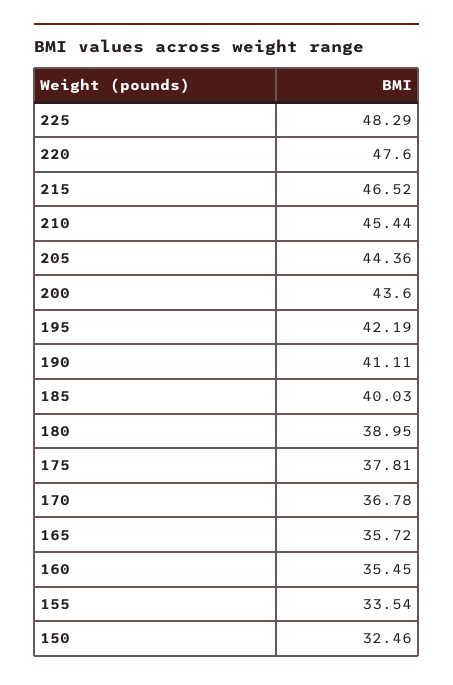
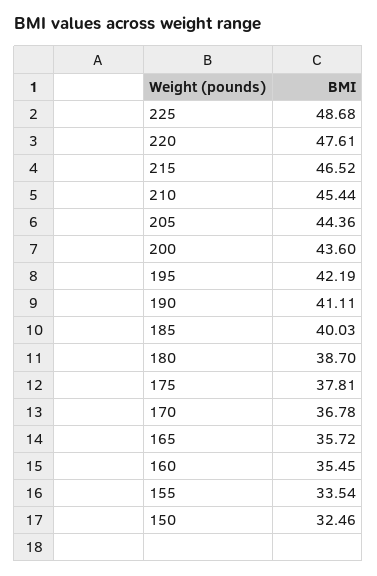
  {
-   "225": 48.29,
+   "225": 48.68,
-   "220": 47.6,
+   "220": 47.61,
    "215": 46.52,
    "210": 45.44,
    "205": 44.36,
    "200": 43.6,
    "195": 42.19,
    "190": 41.11,
    "185": 40.03,
-   "180": 38.95,
+   "180": 38.7,
    "175": 37.81,
    "170": 36.78,
    "165": 35.72,
    "160": 35.45,
    "155": 33.54,
    "150": 32.46
  }

